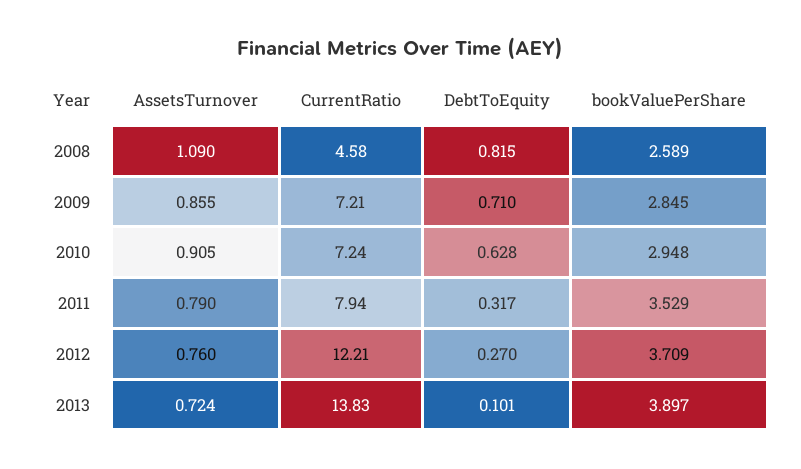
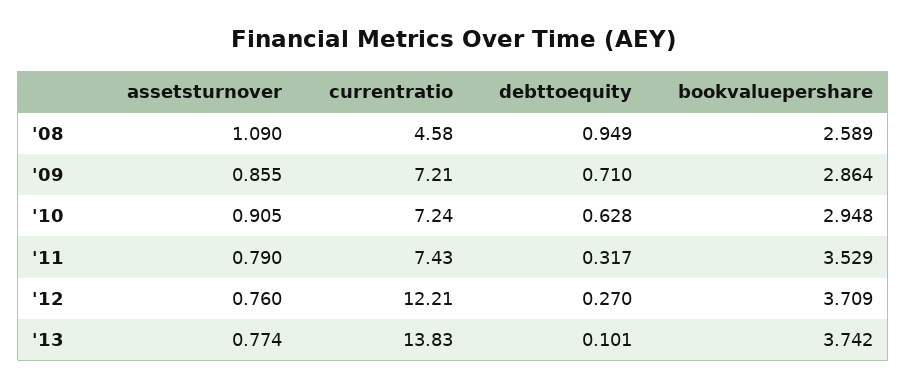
  {
    "AssetsTurnover": {
      "2008": 1.09,
      "2009": 0.855,
      "2010": 0.905,
      "2011": 0.79,
      "2012": 0.76,
-     "2013": 0.724
+     "2013": 0.774
    },
    "CurrentRatio": {
      "2008": 4.58,
      "2009": 7.21,
      "2010": 7.24,
-     "2011": 7.94,
+     "2011": 7.43,
      "2012": 12.21,
      "2013": 13.83
    },
    "DebtToEquity": {
-     "2008": 0.815,
+     "2008": 0.949,
      "2009": 0.71,
      "2010": 0.628,
      "2011": 0.317,
      "2012": 0.27,
      "2013": 0.101
    },
    "bookValuePerShare": {
      "2008": 2.589,
-     "2009": 2.845,
+     "2009": 2.864,
      "2010": 2.948,
      "2011": 3.529,
      "2012": 3.709,
-     "2013": 3.897
+     "2013": 3.742
    }
  }

